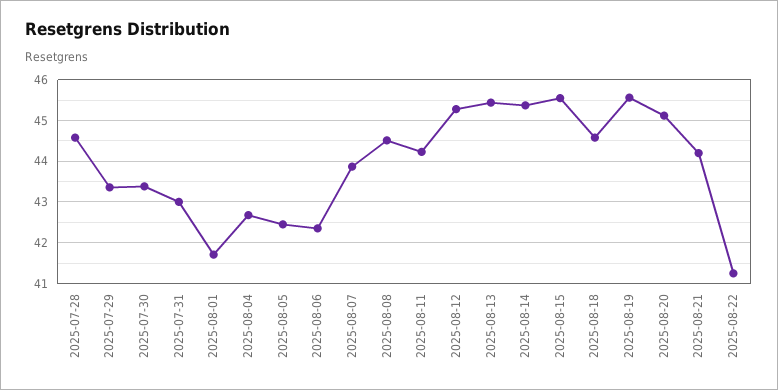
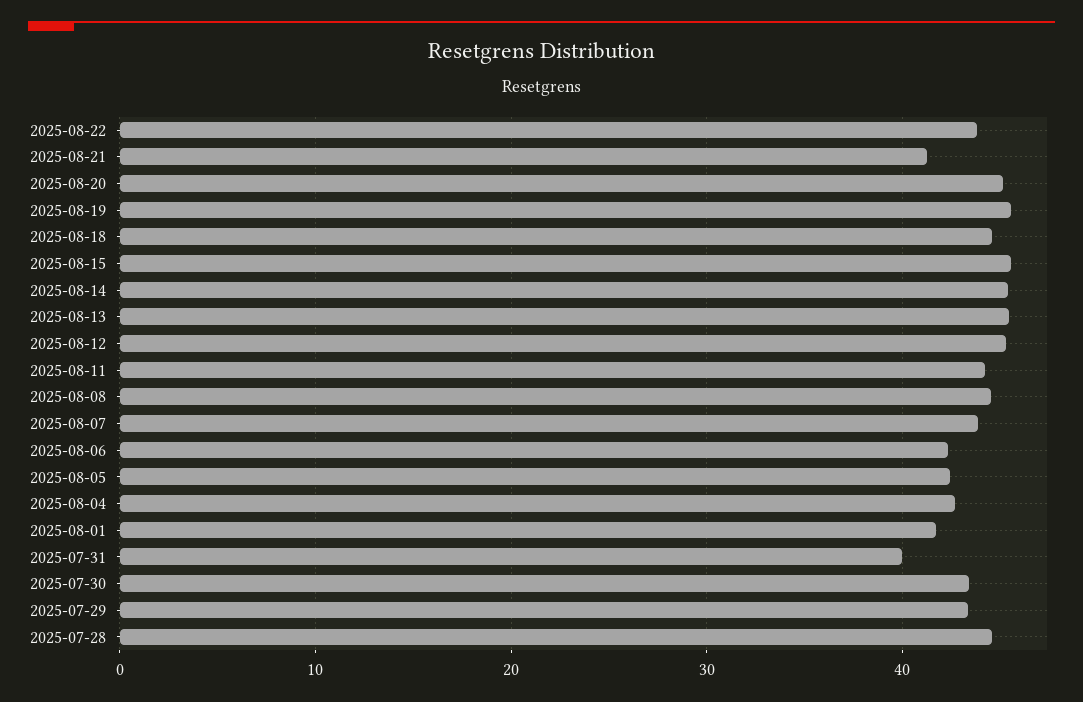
  {
    "2025-07-28": 44.6,
    "2025-07-29": 43.4,
    "2025-07-30": 43.4,
-   "2025-07-31": 43,
+   "2025-07-31": 40,
    "2025-08-01": 41.8,
    "2025-08-04": 42.6,
    "2025-08-05": 42.4,
    "2025-08-06": 42.4,
    "2025-08-07": 43.8,
    "2025-08-08": 44.6,
    "2025-08-11": 44.2,
    "2025-08-12": 45.2,
    "2025-08-13": 45.4,
    "2025-08-14": 45.4,
    "2025-08-15": 45.6,
    "2025-08-18": 44.6,
    "2025-08-19": 45.6,
    "2025-08-20": 45.2,
-   "2025-08-21": 44.2,
+   "2025-08-21": 41,
-   "2025-08-22": 41.2
+   "2025-08-22": 44
  }

